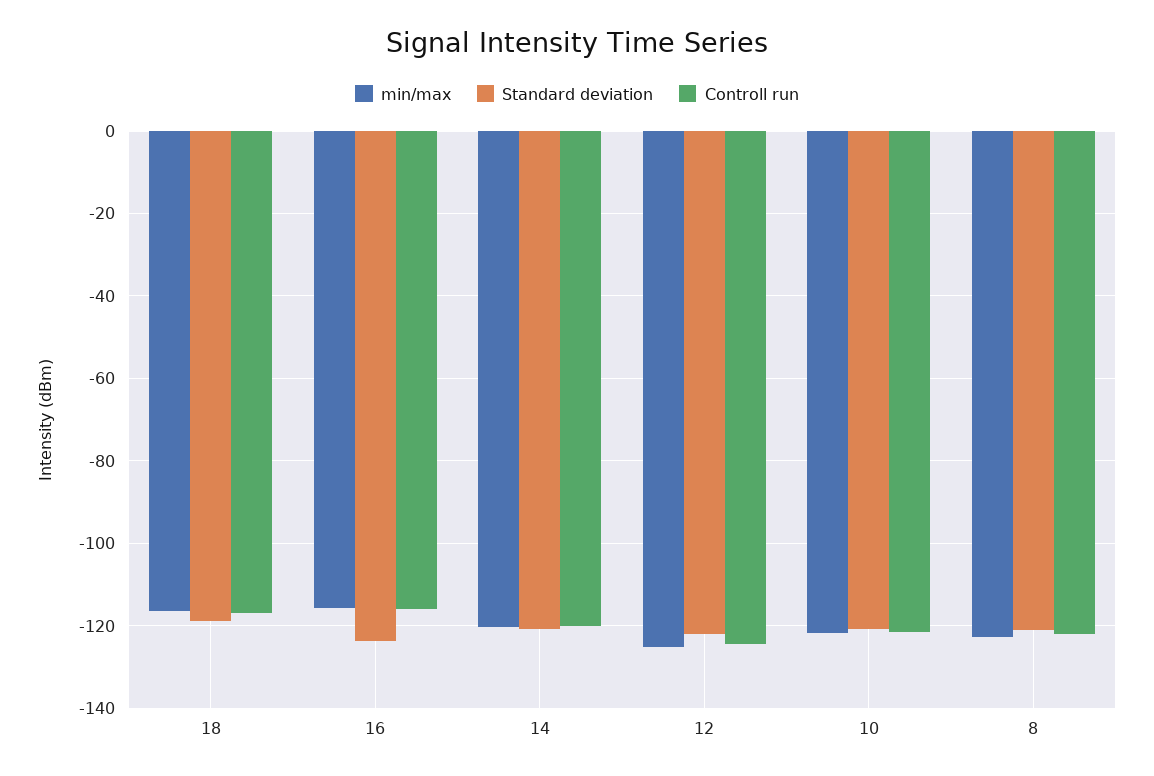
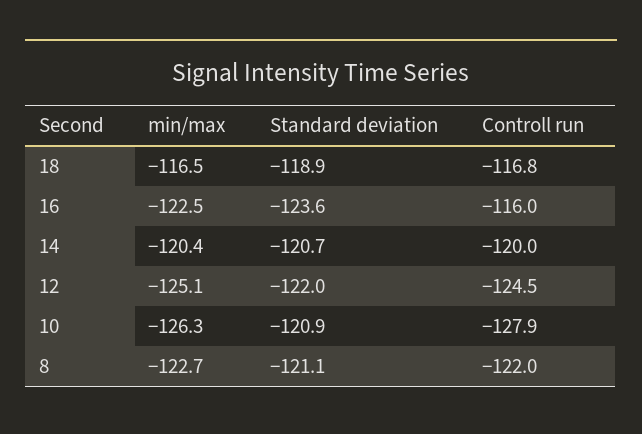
  {
    "min/max": {
      "18": -116.5,
-     "16": -116,
+     "16": -122.5,
      "14": -120.4,
      "12": -125.1,
-     "10": -122,
+     "10": -126.3,
      "8": -122.7
    },
    "Standard deviation": {
      "18": -118.9,
      "16": -123.6,
      "14": -120.7,
      "12": -122,
      "10": -120.9,
      "8": -121.1
    },
    "Controll run": {
      "18": -116.8,
      "16": -116,
      "14": -120,
      "12": -124.5,
-     "10": -122,
+     "10": -127.9,
      "8": -122
    }
  }

